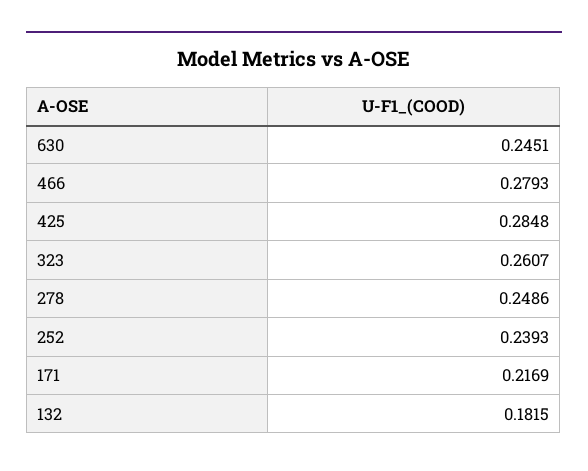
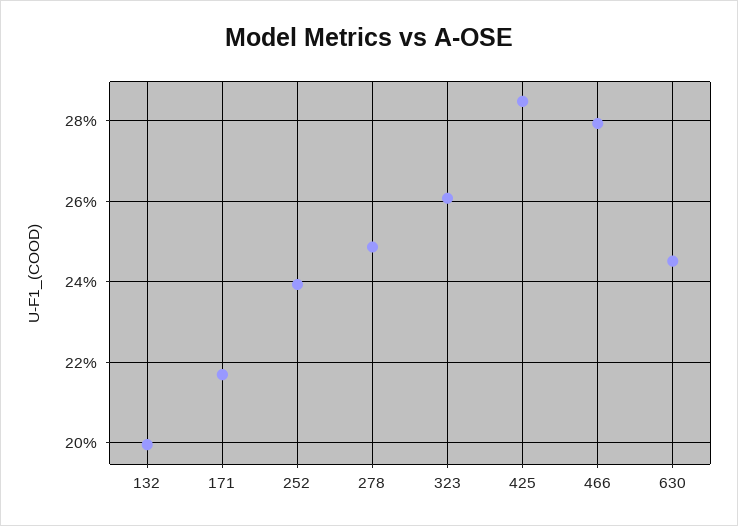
  {
    "630": 0.2451,
    "466": 0.2793,
    "425": 0.2848,
    "323": 0.2607,
    "278": 0.2486,
    "252": 0.2393,
    "171": 0.2169,
-   "132": 0.1815
+   "132": 0.2
  }

